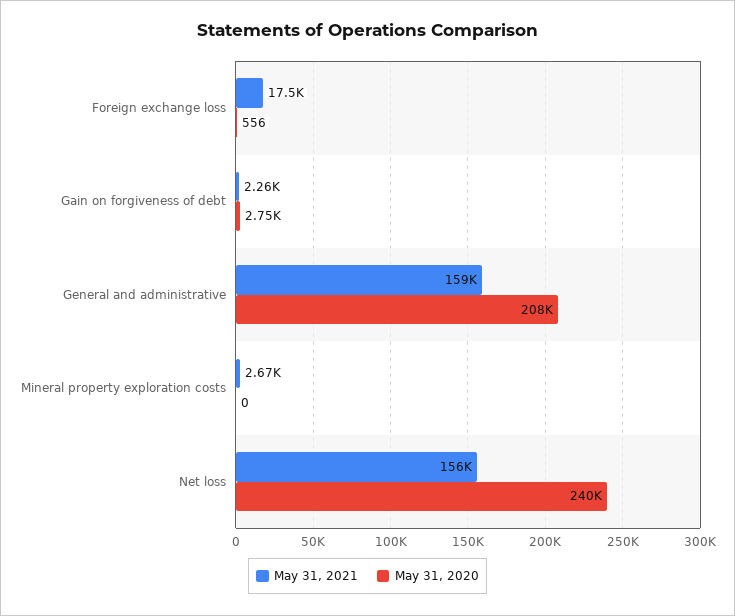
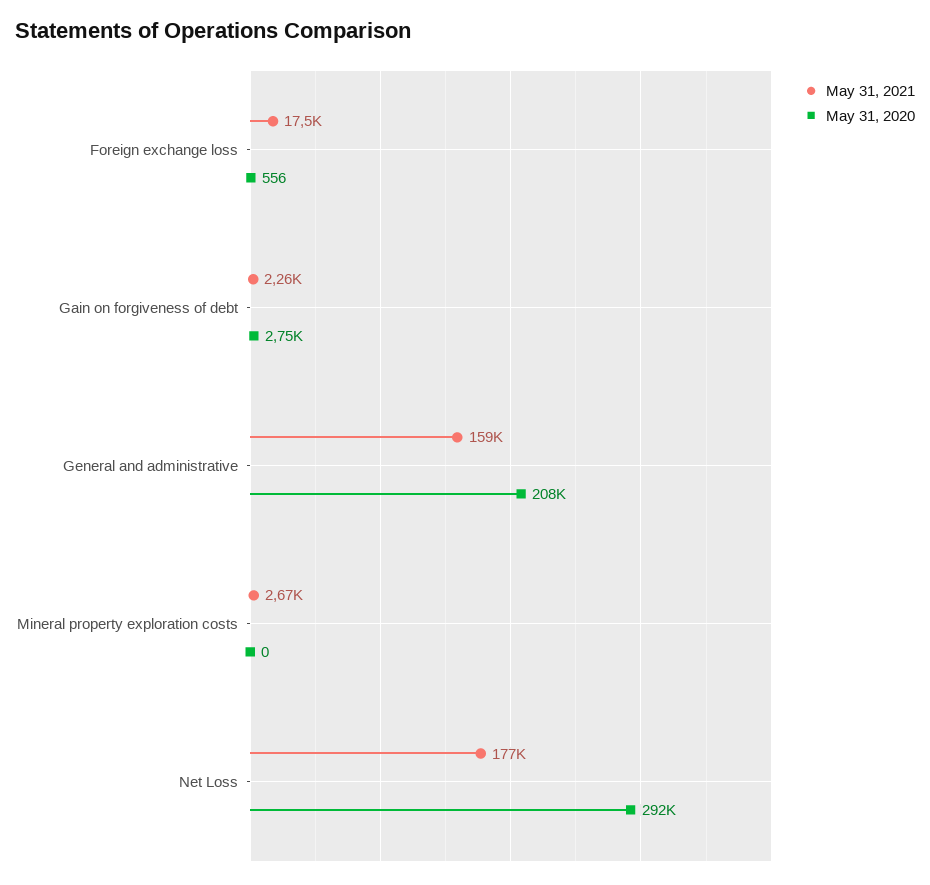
  {
    "May 31, 2021": {
      "Foreign exchange loss": 17500,
      "Gain on forgiveness of debt": 2260,
      "General and administrative": 159000,
      "Mineral property exploration costs": 2670,
-     "Net loss": 156000
+     "Net loss": 177000
    },
    "May 31, 2020": {
      "Foreign exchange loss": 556,
      "Gain on forgiveness of debt": 2750,
      "General and administrative": 208000,
      "Mineral property exploration costs": 0,
-     "Net loss": 240000
+     "Net loss": 292000
    }
  }

